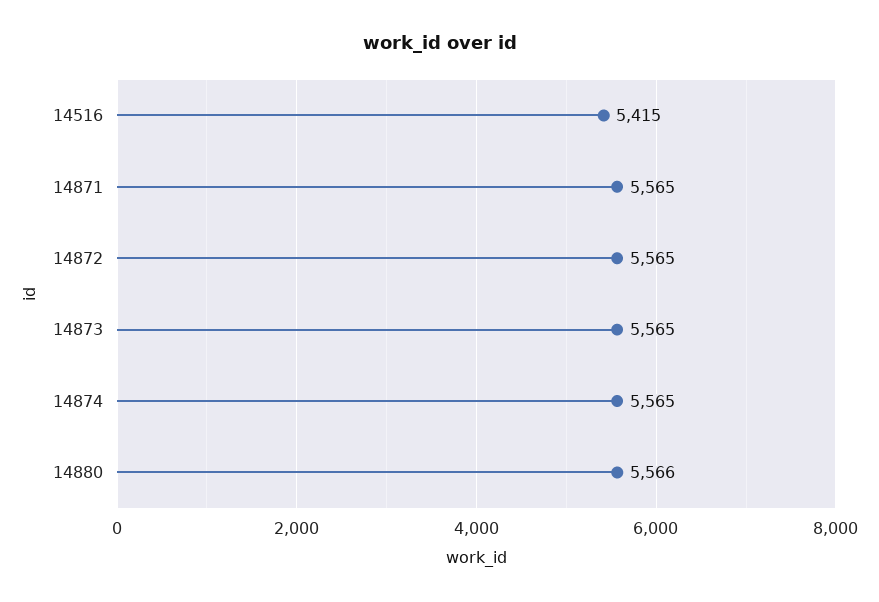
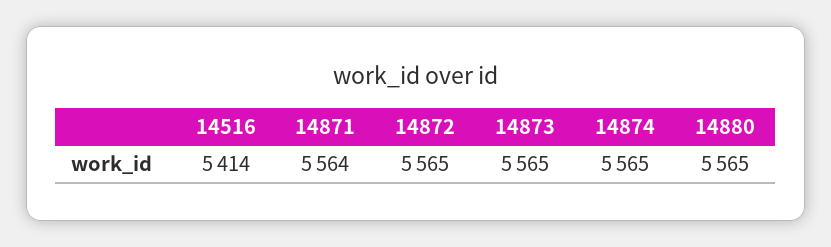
  {
-   "14516": 5415,
+   "14516": 5414,
-   "14871": 5565,
+   "14871": 5564,
    "14872": 5565,
    "14873": 5565,
    "14874": 5565,
-   "14880": 5566
+   "14880": 5565
  }

